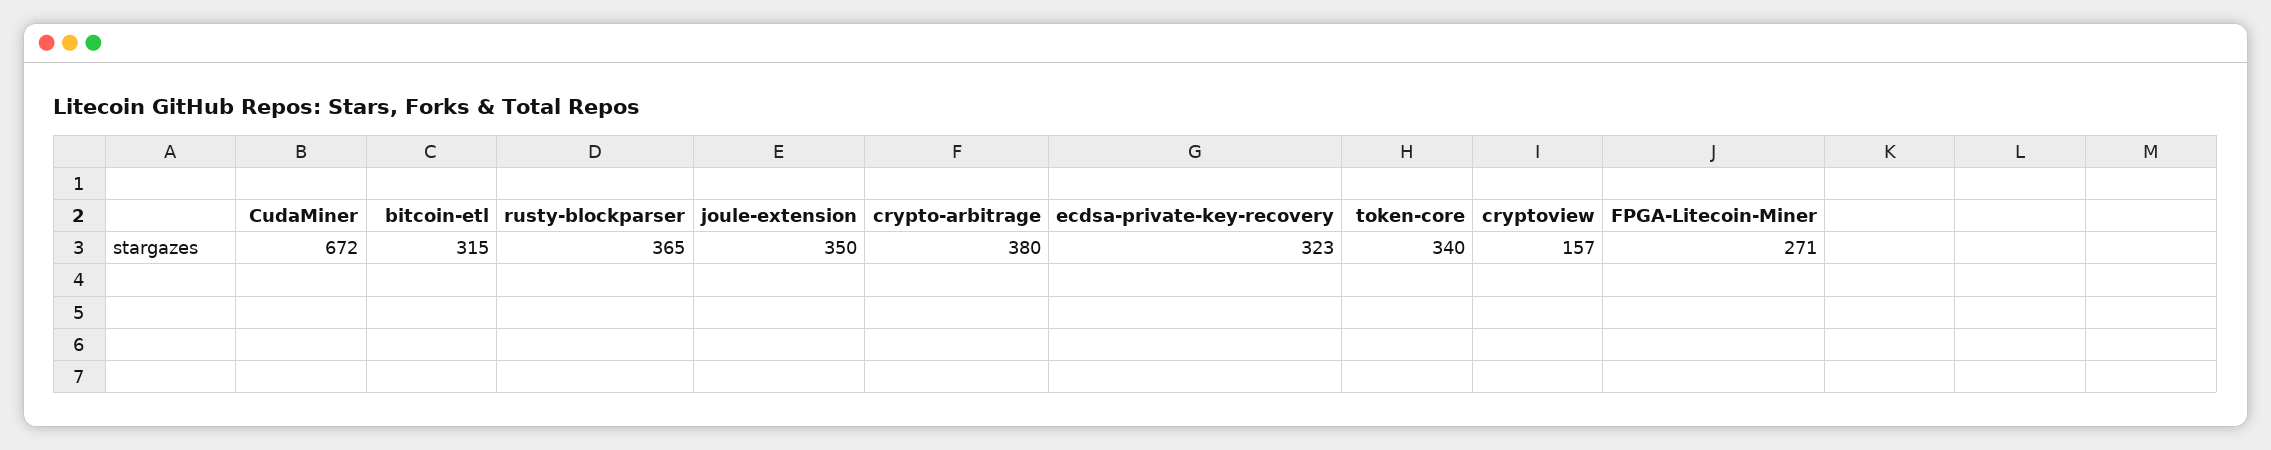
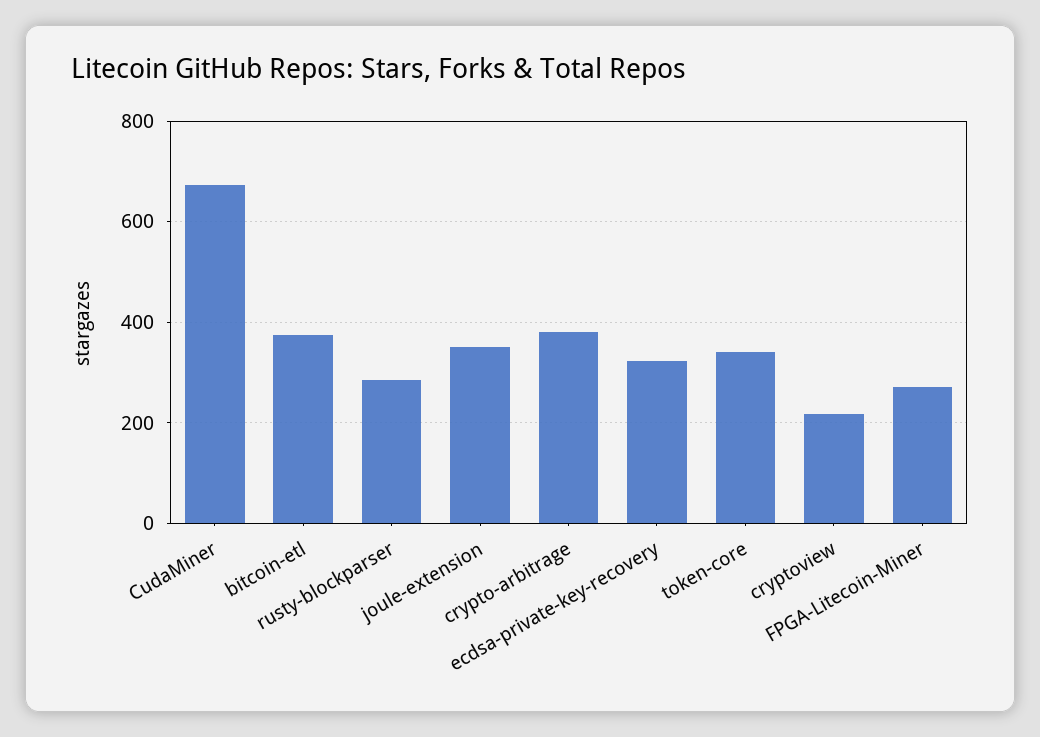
  {
    "CudaMiner": 672,
-   "bitcoin-etl": 315,
+   "bitcoin-etl": 380,
-   "rusty-blockparser": 365,
+   "rusty-blockparser": 280,
    "joule-extension": 350,
    "crypto-arbitrage": 380,
    "ecdsa-private-key-recovery": 323,
    "token-core": 340,
-   "cryptoview": 157,
+   "cryptoview": 220,
    "FPGA-Litecoin-Miner": 271
  }

